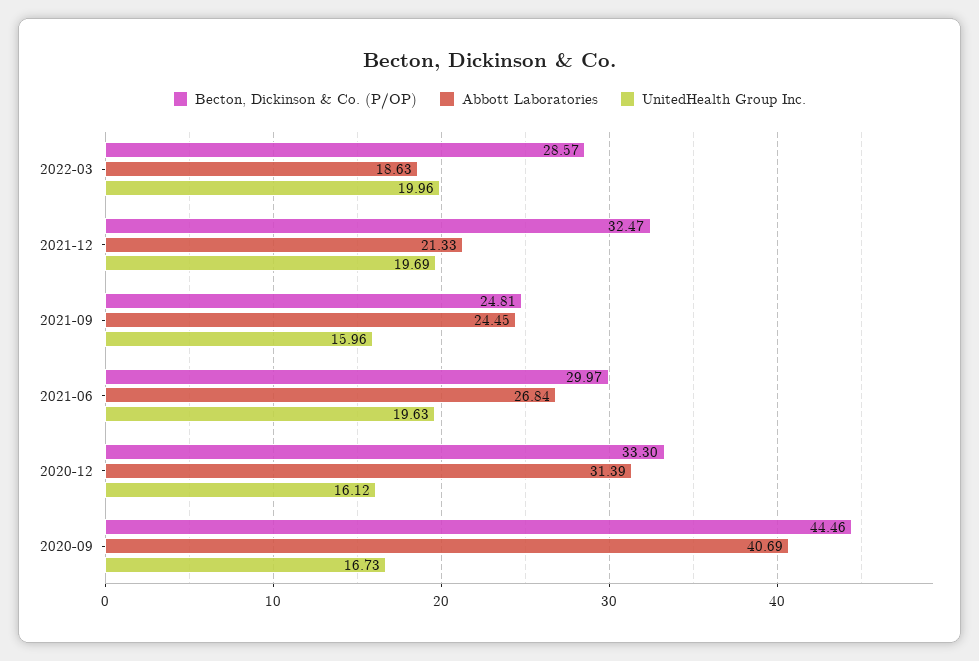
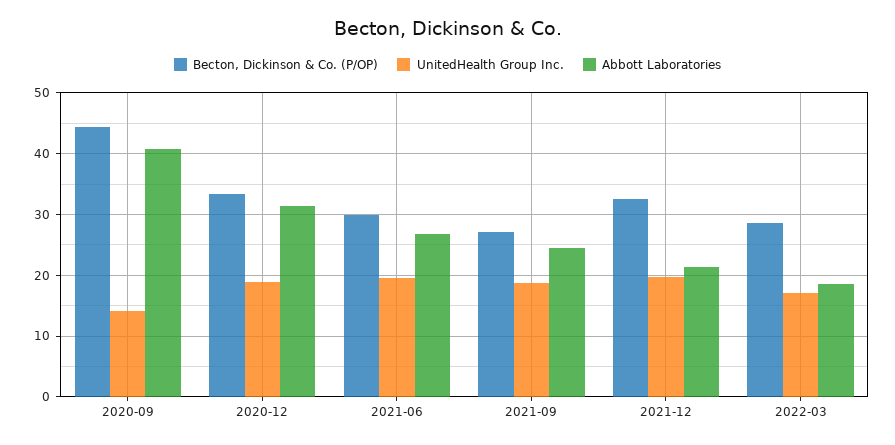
  {
    "Becton, Dickinson & Co. (P/OP)": {
      "2022-03": 28.57,
      "2021-12": 32.47,
-     "2021-09": 24.81,
+     "2021-09": 27,
      "2021-06": 29.97,
      "2020-12": 33.3,
      "2020-09": 44.46
    },
    "Abbott Laboratories": {
      "2022-03": 18.63,
      "2021-12": 21.33,
      "2021-09": 24.45,
      "2021-06": 26.84,
      "2020-12": 31.39,
      "2020-09": 40.69
    },
    "UnitedHealth Group Inc.": {
-     "2022-03": 19.96,
+     "2022-03": 17,
      "2021-12": 19.69,
-     "2021-09": 15.96,
+     "2021-09": 19,
      "2021-06": 19.63,
-     "2020-12": 16.12,
+     "2020-12": 19,
-     "2020-09": 16.73
+     "2020-09": 14
    }
  }

